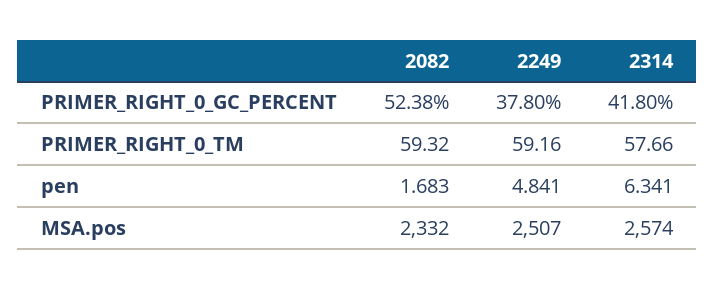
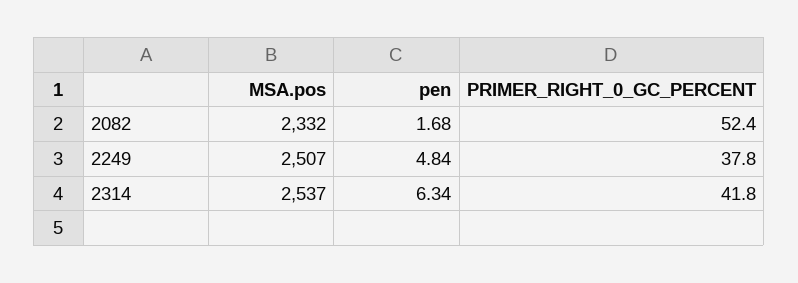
  {
    "2082": {
      "PRIMER_RIGHT_0_GC_PERCENT": 52.38,
-     "PRIMER_RIGHT_0_TM": 59.32,
      "pen": 1.683,
      "MSA.pos": 2332
    },
    "2249": {
      "PRIMER_RIGHT_0_GC_PERCENT": 37.8,
-     "PRIMER_RIGHT_0_TM": 59.16,
      "pen": 4.841,
      "MSA.pos": 2507
    },
    "2314": {
      "PRIMER_RIGHT_0_GC_PERCENT": 41.8,
-     "PRIMER_RIGHT_0_TM": 57.66,
      "pen": 6.341,
-     "MSA.pos": 2574
+     "MSA.pos": 2537
    }
  }

